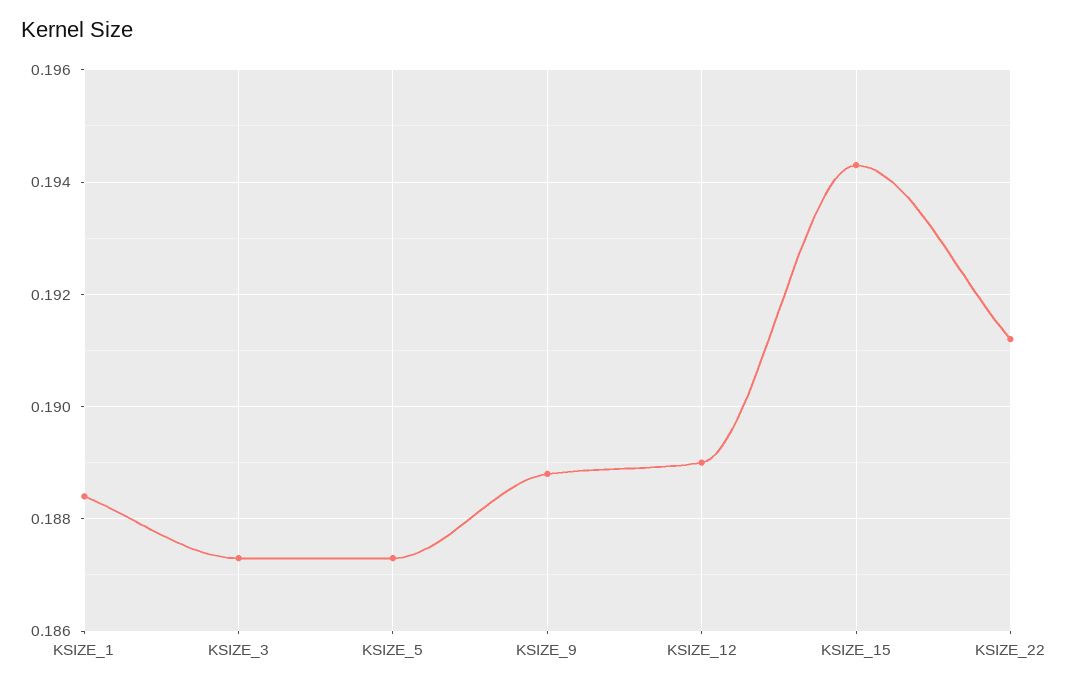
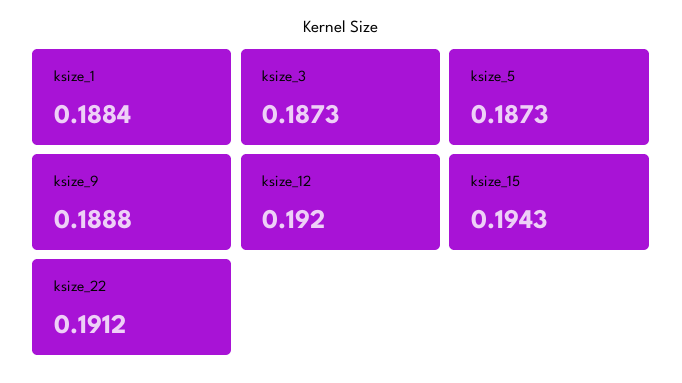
  {
    "KSIZE_1": 0.1884,
    "KSIZE_3": 0.1873,
    "KSIZE_5": 0.1873,
    "KSIZE_9": 0.1888,
-   "KSIZE_12": 0.189,
+   "KSIZE_12": 0.192,
    "KSIZE_15": 0.1943,
    "KSIZE_22": 0.1912
  }

